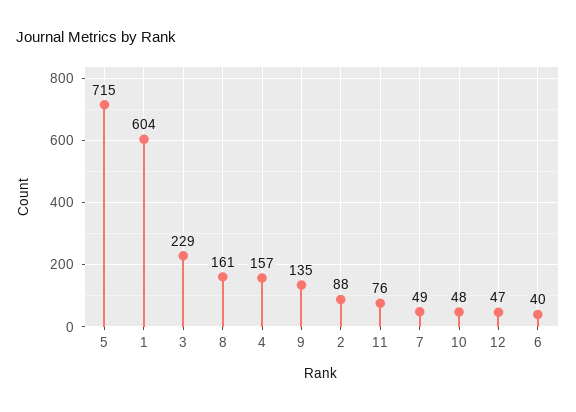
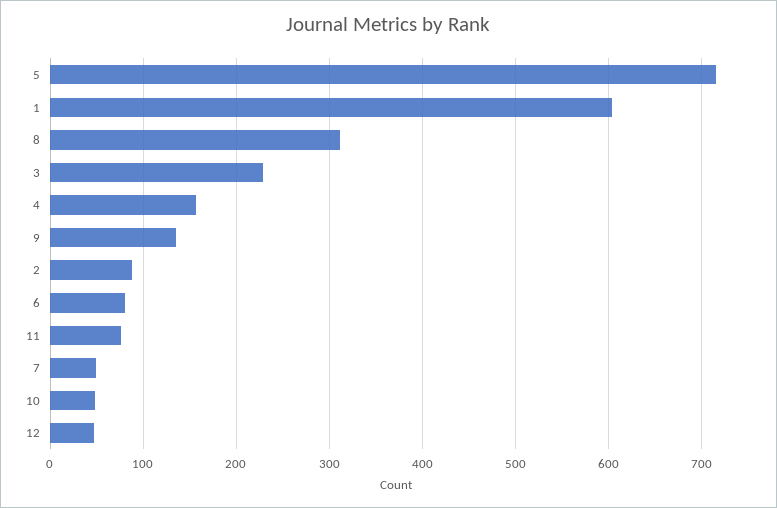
  {
    "5": 715,
    "1": 604,
    "3": 229,
-   "8": 161,
+   "8": 310,
    "4": 157,
    "9": 135,
    "2": 88,
    "11": 76,
    "7": 49,
    "10": 48,
    "12": 47,
-   "6": 40
+   "6": 80
  }

